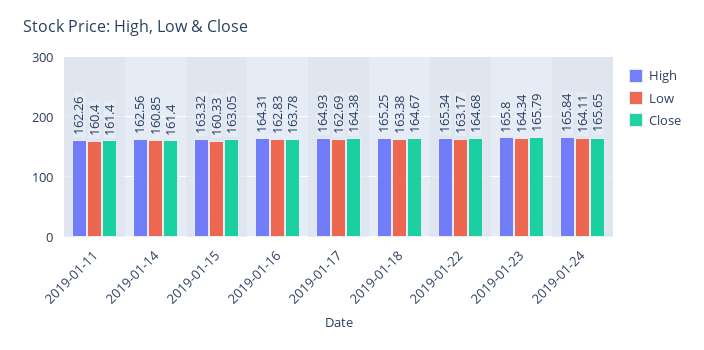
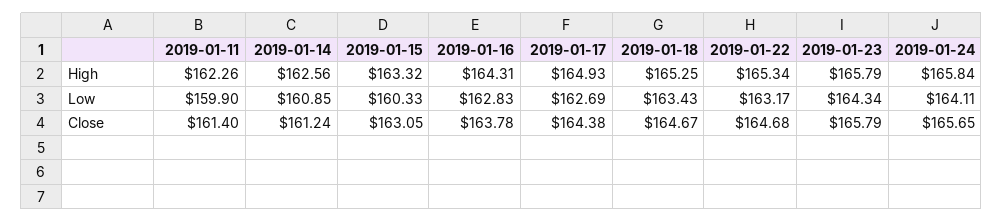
  {
    "High": {
      "2019-01-11": 162.26,
      "2019-01-14": 162.56,
      "2019-01-15": 163.32,
      "2019-01-16": 164.31,
      "2019-01-17": 164.93,
      "2019-01-18": 165.25,
      "2019-01-22": 165.34,
-     "2019-01-23": 165.8,
+     "2019-01-23": 165.79,
      "2019-01-24": 165.84
    },
    "Low": {
-     "2019-01-11": 160.4,
+     "2019-01-11": 159.9,
      "2019-01-14": 160.85,
      "2019-01-15": 160.33,
      "2019-01-16": 162.83,
      "2019-01-17": 162.69,
-     "2019-01-18": 163.38,
+     "2019-01-18": 163.43,
      "2019-01-22": 163.17,
      "2019-01-23": 164.34,
      "2019-01-24": 164.11
    },
    "Close": {
      "2019-01-11": 161.4,
-     "2019-01-14": 161.4,
+     "2019-01-14": 161.24,
      "2019-01-15": 163.05,
      "2019-01-16": 163.78,
      "2019-01-17": 164.38,
      "2019-01-18": 164.67,
      "2019-01-22": 164.68,
      "2019-01-23": 165.79,
      "2019-01-24": 165.65
    }
  }

